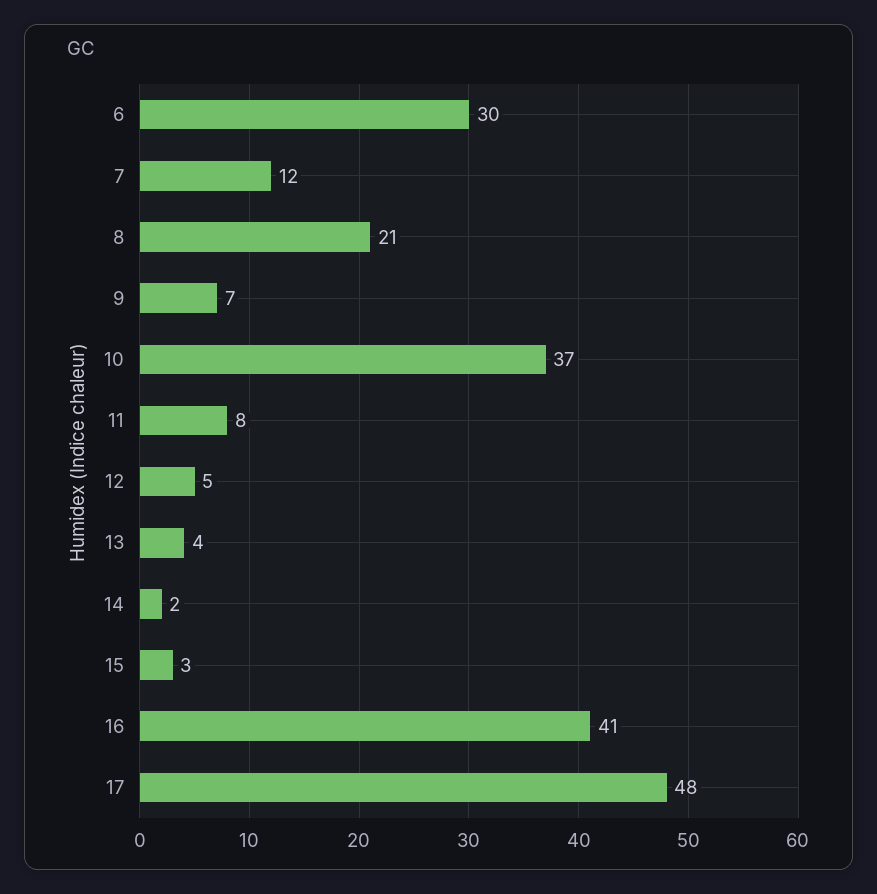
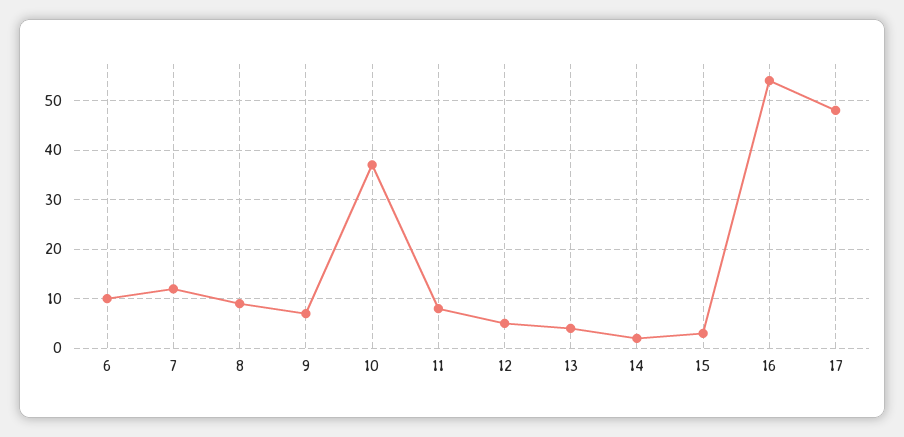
  {
-   "6": 30,
+   "6": 10,
    "7": 12,
-   "8": 21,
+   "8": 10,
    "9": 7,
    "10": 37,
    "11": 8,
    "12": 5,
    "13": 4,
    "14": 2,
    "15": 3,
-   "16": 41,
+   "16": 55,
    "17": 48
  }

